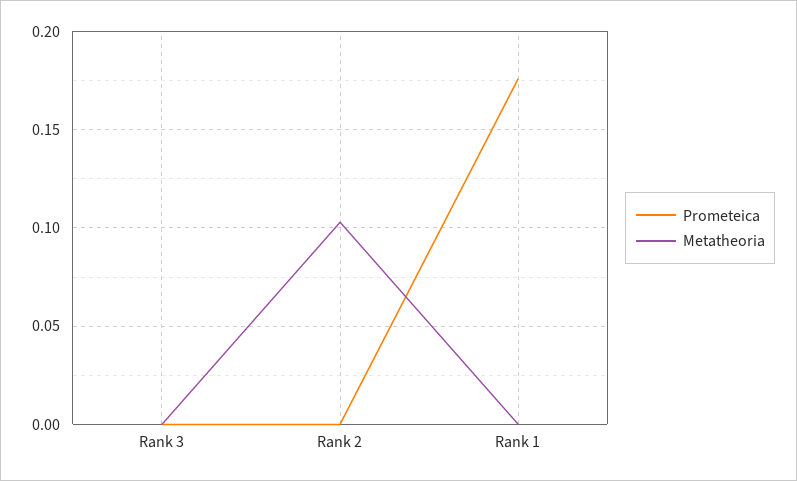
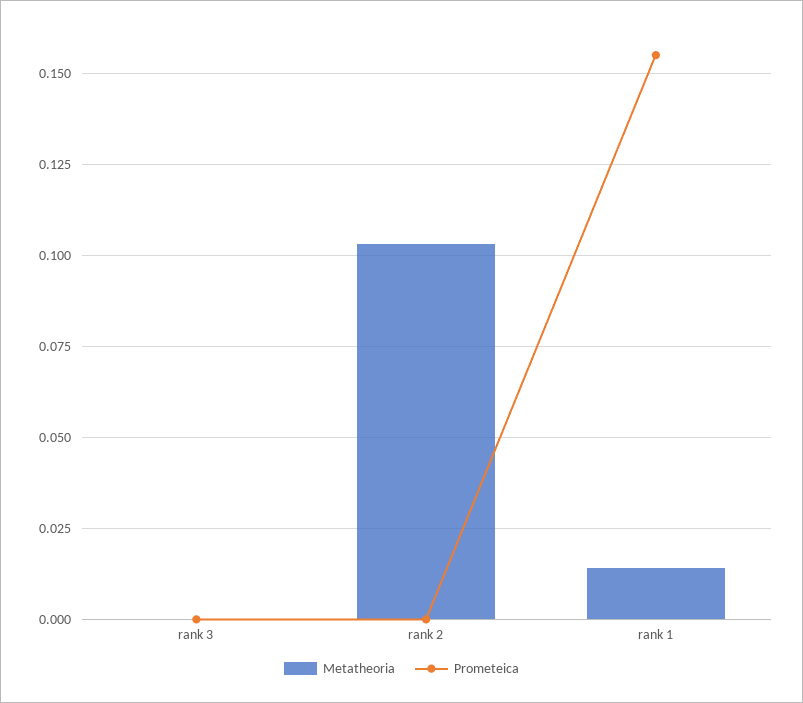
  {
    "Prometeica": {
      "Rank 3": 0,
      "Rank 2": 0,
-     "Rank 1": 0.175
+     "Rank 1": 0.155
    },
    "Metatheoria": {
      "Rank 3": 0,
      "Rank 2": 0.105,
-     "Rank 1": 0
+     "Rank 1": 0.015
    }
  }

